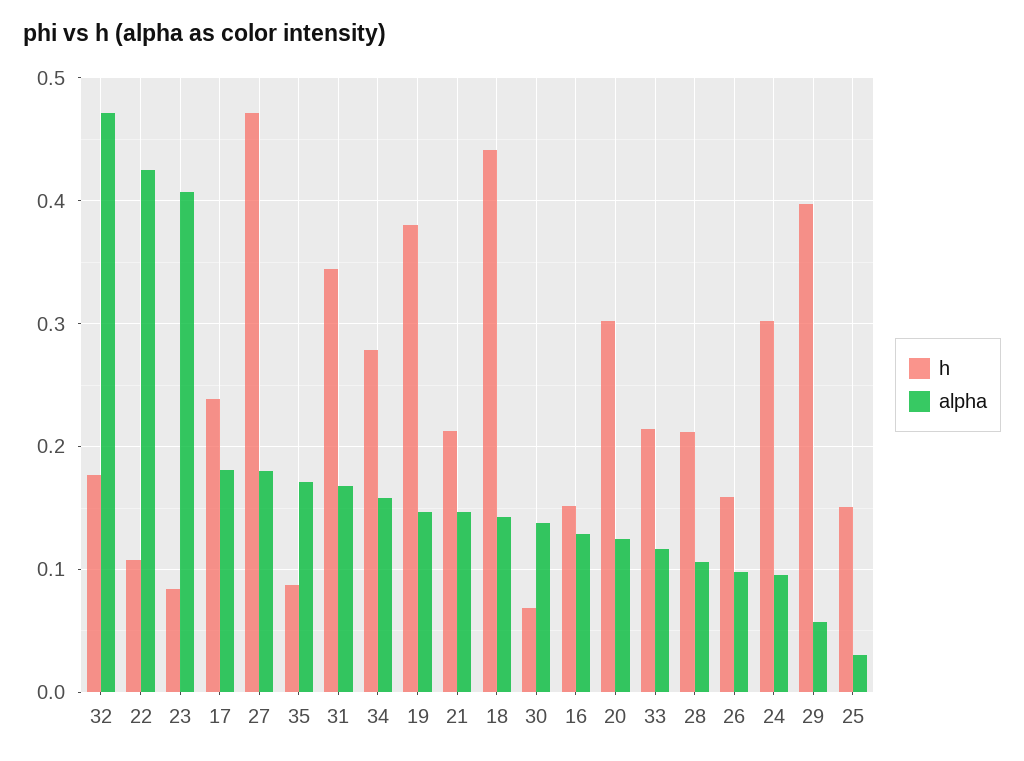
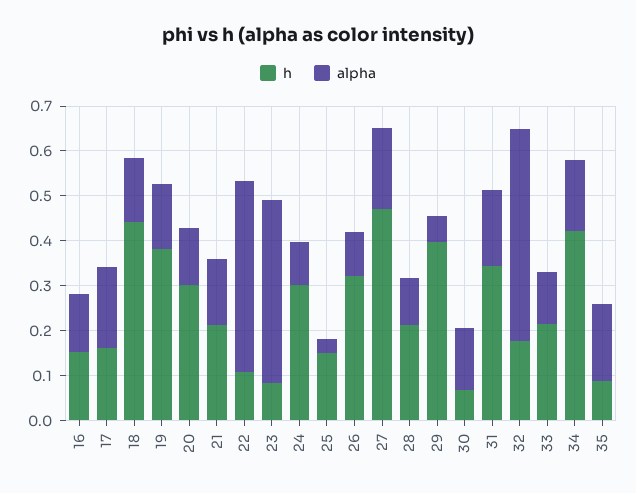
  {
    "h": {
      "32": 0.18,
      "22": 0.11,
      "23": 0.08,
-     "17": 0.24,
+     "17": 0.16,
      "27": 0.47,
      "35": 0.09,
      "31": 0.34,
-     "34": 0.28,
+     "34": 0.42,
      "19": 0.38,
      "21": 0.21,
      "18": 0.44,
      "30": 0.07,
      "16": 0.15,
      "20": 0.3,
      "33": 0.21,
      "28": 0.21,
-     "26": 0.16,
+     "26": 0.32,
      "24": 0.3,
      "29": 0.4,
      "25": 0.15
    },
    "alpha": {
      "32": 0.47,
      "22": 0.43,
      "23": 0.41,
      "17": 0.18,
      "27": 0.18,
      "35": 0.17,
      "31": 0.17,
      "34": 0.16,
      "19": 0.15,
      "21": 0.15,
      "18": 0.14,
      "30": 0.14,
      "16": 0.13,
      "20": 0.13,
      "33": 0.12,
      "28": 0.11,
      "26": 0.1,
      "24": 0.1,
      "29": 0.06,
      "25": 0.03
    }
  }

